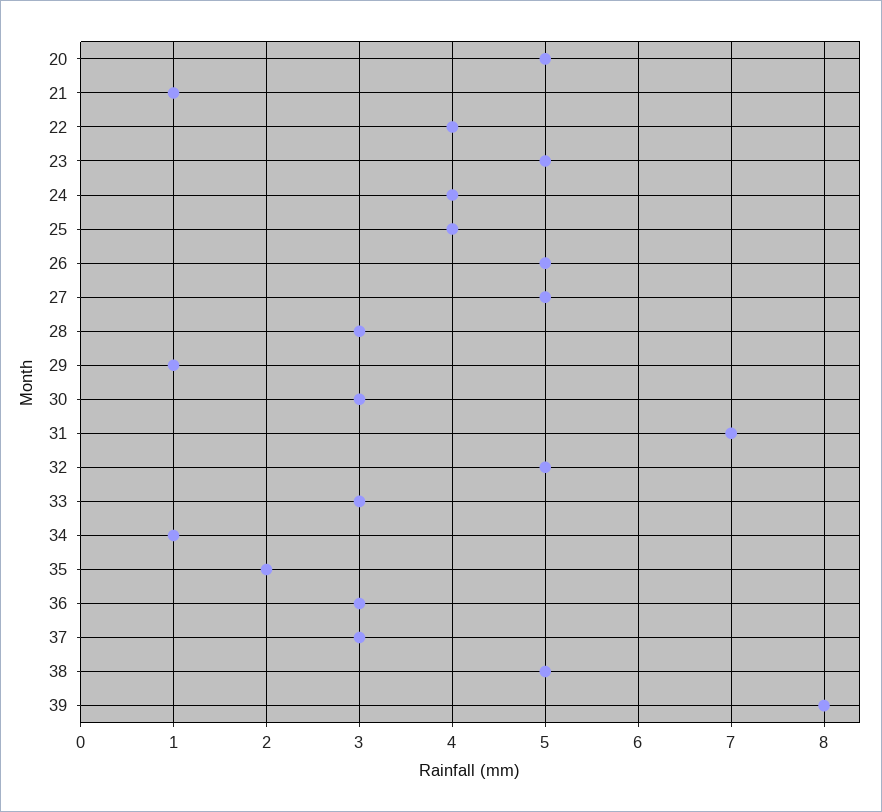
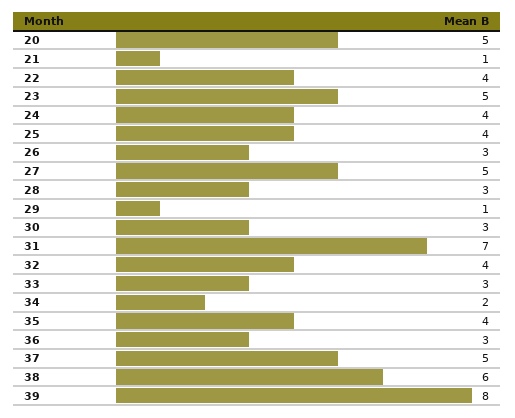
  {
    "20": 5,
    "21": 1,
    "22": 4,
    "23": 5,
    "24": 4,
    "25": 4,
-   "26": 5,
+   "26": 3,
    "27": 5,
    "28": 3,
    "29": 1,
    "30": 3,
    "31": 7,
-   "32": 5,
+   "32": 4,
    "33": 3,
-   "34": 1,
+   "34": 2,
-   "35": 2,
+   "35": 4,
    "36": 3,
-   "37": 3,
+   "37": 5,
-   "38": 5,
+   "38": 6,
    "39": 8
  }

